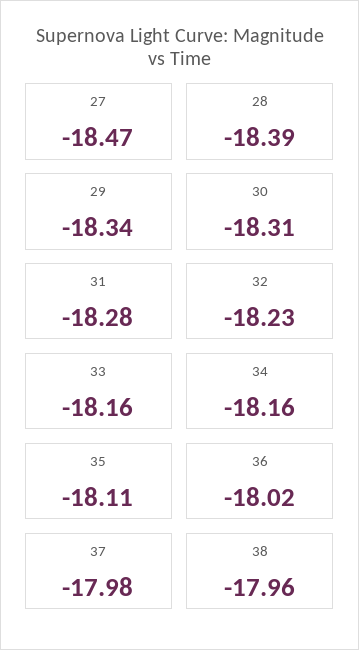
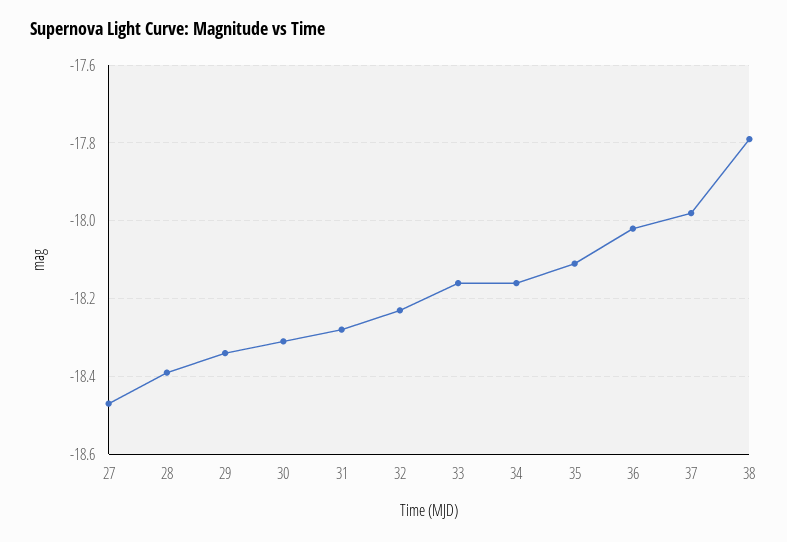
  {
    "27": -18.47,
    "28": -18.39,
    "29": -18.34,
    "30": -18.31,
    "31": -18.28,
    "32": -18.23,
    "33": -18.16,
    "34": -18.16,
    "35": -18.11,
    "36": -18.02,
    "37": -17.98,
-   "38": -17.96
+   "38": -17.8
  }

